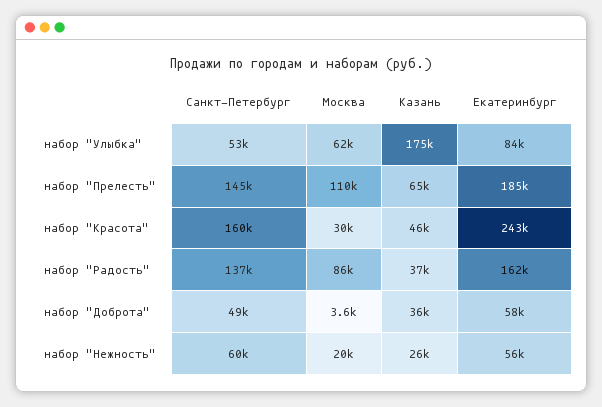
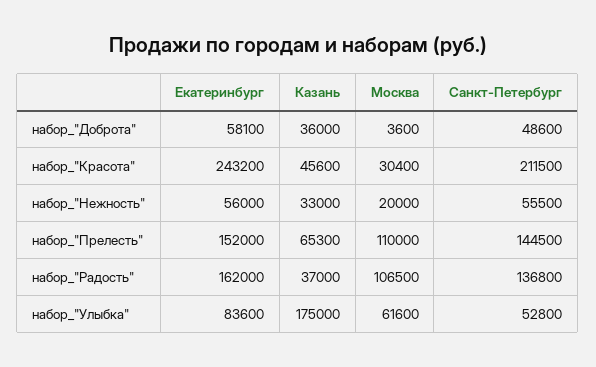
  {
    "Санкт-Петербург": {
      "набор \"Улыбка\"": 52800,
      "набор \"Прелесть\"": 144500,
-     "набор \"Красота\"": 160000,
+     "набор \"Красота\"": 211500,
      "набор \"Радость\"": 136800,
      "набор \"Доброта\"": 48600,
-     "набор \"Нежность\"": 60000
+     "набор \"Нежность\"": 55500
    },
    "Москва": {
      "набор \"Улыбка\"": 61600,
      "набор \"Прелесть\"": 110000,
      "набор \"Красота\"": 30400,
-     "набор \"Радость\"": 86000,
+     "набор \"Радость\"": 106500,
      "набор \"Доброта\"": 3600,
      "набор \"Нежность\"": 20000
    },
    "Казань": {
      "набор \"Улыбка\"": 175000,
      "набор \"Прелесть\"": 65300,
      "набор \"Красота\"": 45600,
      "набор \"Радость\"": 37000,
      "набор \"Доброта\"": 36000,
-     "набор \"Нежность\"": 26000
+     "набор \"Нежность\"": 33000
    },
    "Екатеринбург": {
      "набор \"Улыбка\"": 83600,
-     "набор \"Прелесть\"": 185000,
+     "набор \"Прелесть\"": 152000,
      "набор \"Красота\"": 243200,
      "набор \"Радость\"": 162000,
      "набор \"Доброта\"": 58100,
      "набор \"Нежность\"": 56000
    }
  }

